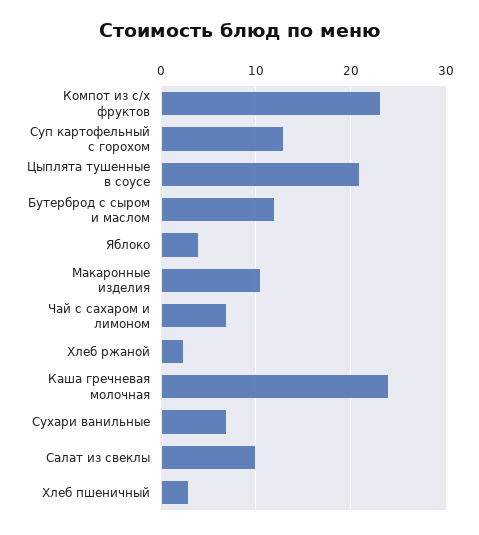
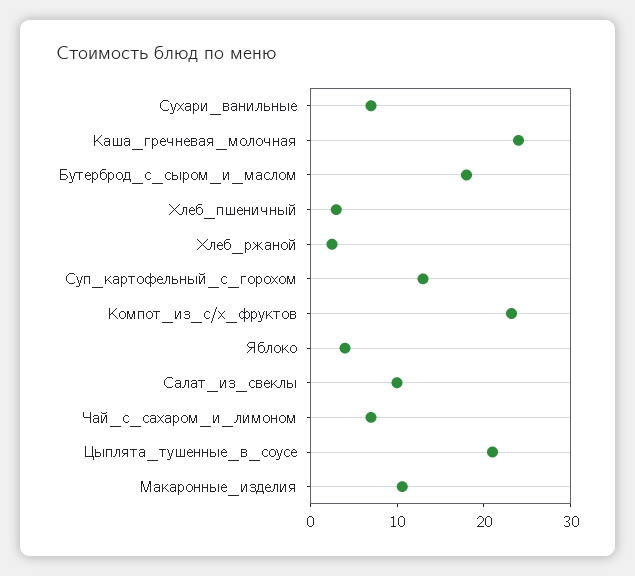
  {
    "Компот из с/х фруктов": 23,
    "Суп картофельный с горохом": 13,
    "Цыплята тушенные в соусе": 21,
-   "Бутерброд с сыром и маслом": 12,
+   "Бутерброд с сыром и маслом": 18,
    "Яблоко": 4,
    "Макаронные изделия": 11,
    "Чай с сахаром и лимоном": 7,
    "Хлеб ржаной": 3,
    "Каша гречневая молочная": 24,
    "Сухари ванильные": 7,
    "Салат из свеклы": 10,
    "Хлеб пшеничный": 3
  }

